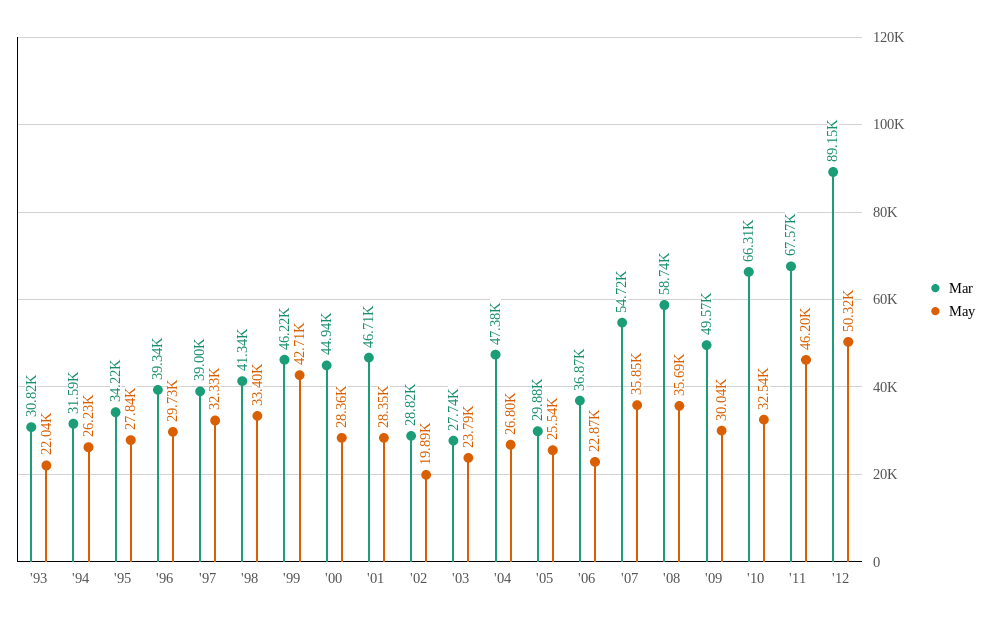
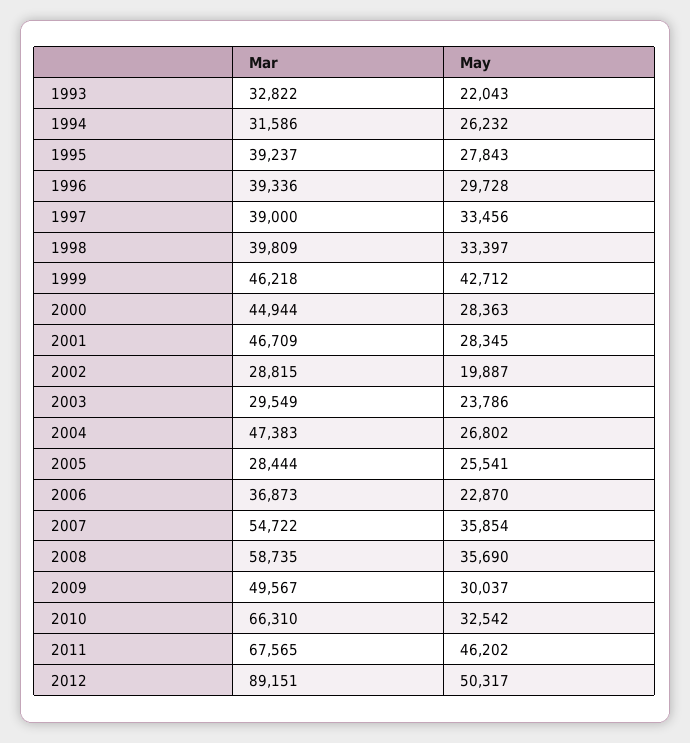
  {
    "Mar": {
-     "'93": 30820,
+     "'93": 32822,
      "'94": 31586,
-     "'95": 34220,
+     "'95": 39237,
      "'96": 39336,
      "'97": 39000,
-     "'98": 41340,
+     "'98": 39809,
      "'99": 46218,
      "'00": 44944,
      "'01": 46709,
      "'02": 28815,
-     "'03": 27740,
+     "'03": 29549,
      "'04": 47383,
-     "'05": 29880,
+     "'05": 28444,
      "'06": 36873,
      "'07": 54722,
      "'08": 58735,
      "'09": 49567,
      "'10": 66310,
      "'11": 67565,
      "'12": 89151
    },
    "May": {
      "'93": 22043,
      "'94": 26232,
      "'95": 27843,
      "'96": 29728,
-     "'97": 32330,
+     "'97": 33456,
      "'98": 33397,
      "'99": 42712,
      "'00": 28363,
      "'01": 28345,
      "'02": 19887,
      "'03": 23786,
      "'04": 26802,
      "'05": 25541,
      "'06": 22870,
      "'07": 35854,
      "'08": 35690,
      "'09": 30037,
      "'10": 32542,
      "'11": 46202,
      "'12": 50317
    }
  }

